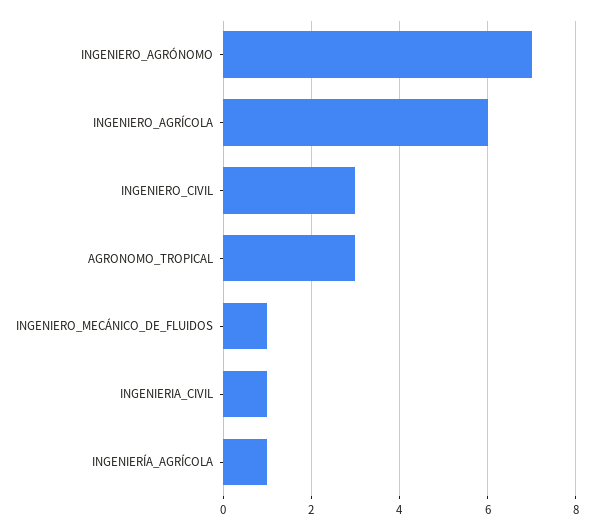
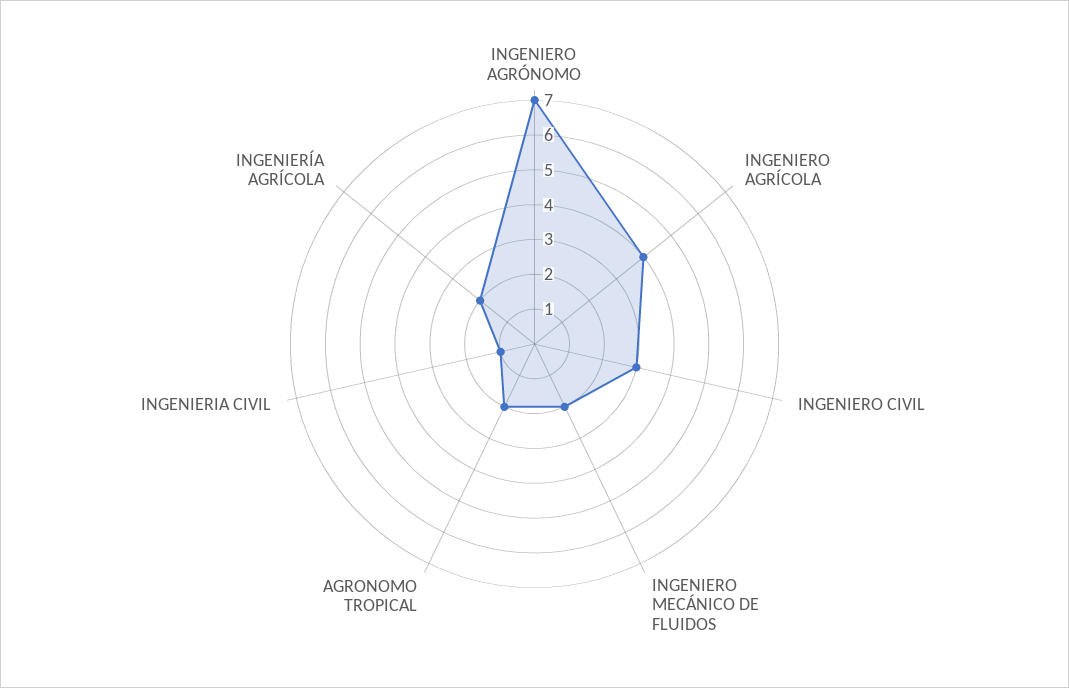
  {
    "INGENIERO_AGRÓNOMO": 7,
-   "INGENIERO_AGRÍCOLA": 6,
+   "INGENIERO_AGRÍCOLA": 4,
    "INGENIERO_CIVIL": 3,
-   "AGRONOMO_TROPICAL": 3,
+   "AGRONOMO_TROPICAL": 2,
-   "INGENIERO_MECÁNICO_DE_FLUIDOS": 1,
+   "INGENIERO_MECÁNICO_DE_FLUIDOS": 2,
    "INGENIERIA_CIVIL": 1,
-   "INGENIERÍA_AGRÍCOLA": 1
+   "INGENIERÍA_AGRÍCOLA": 2
  }

